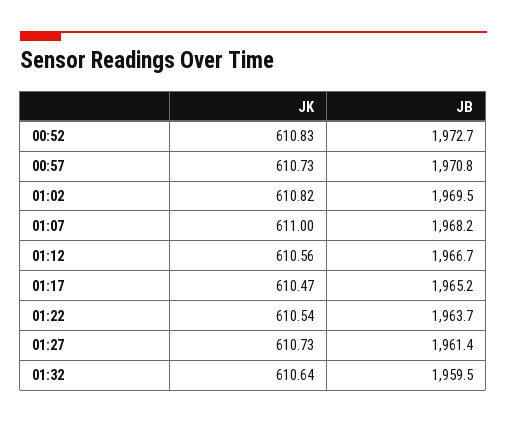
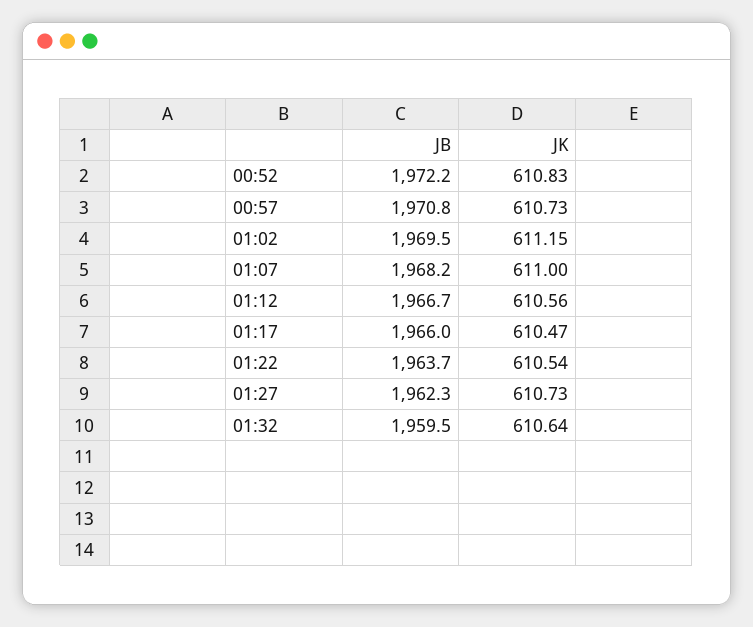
  {
    "JK": {
      "00:52": 610.83,
      "00:57": 610.73,
-     "01:02": 610.82,
+     "01:02": 611.15,
      "01:07": 611,
      "01:12": 610.56,
      "01:17": 610.47,
      "01:22": 610.54,
      "01:27": 610.73,
      "01:32": 610.64
    },
    "JB": {
-     "00:52": 1972.7,
+     "00:52": 1972.2,
      "00:57": 1970.8,
      "01:02": 1969.5,
      "01:07": 1968.2,
      "01:12": 1966.7,
-     "01:17": 1965.2,
+     "01:17": 1966,
      "01:22": 1963.7,
-     "01:27": 1961.4,
+     "01:27": 1962.3,
      "01:32": 1959.5
    }
  }

